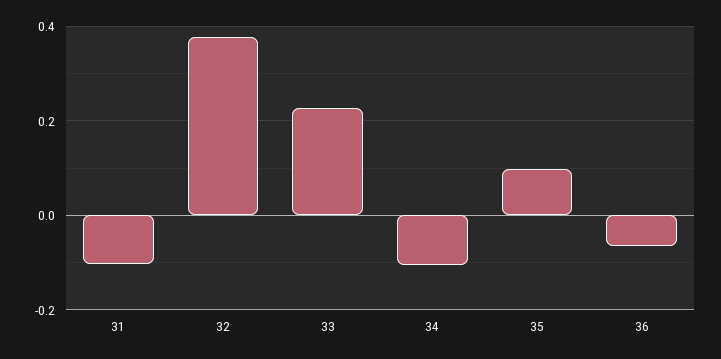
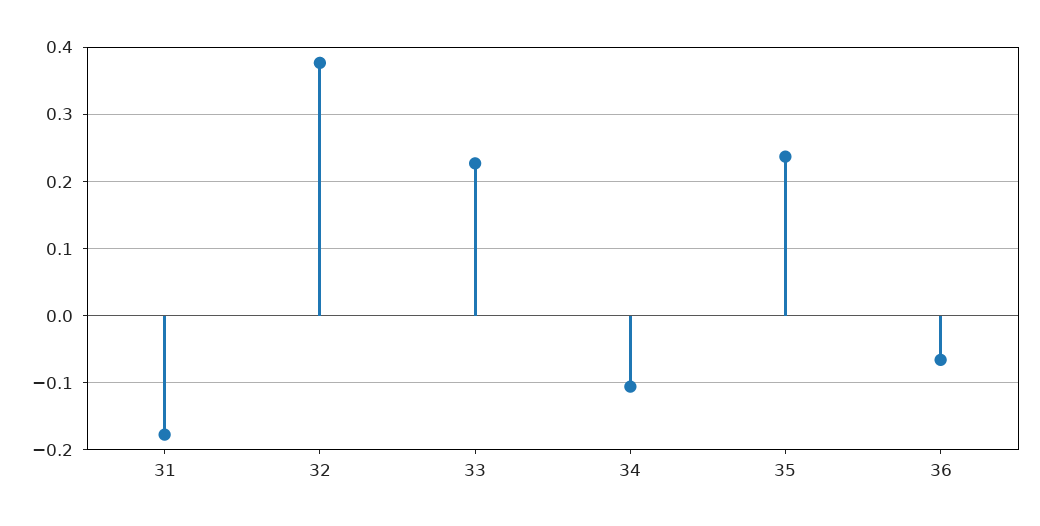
  {
-   "31": -0.1,
+   "31": -0.18,
    "32": 0.38,
    "33": 0.23,
    "34": -0.11,
-   "35": 0.1,
+   "35": 0.24,
    "36": -0.07
  }

